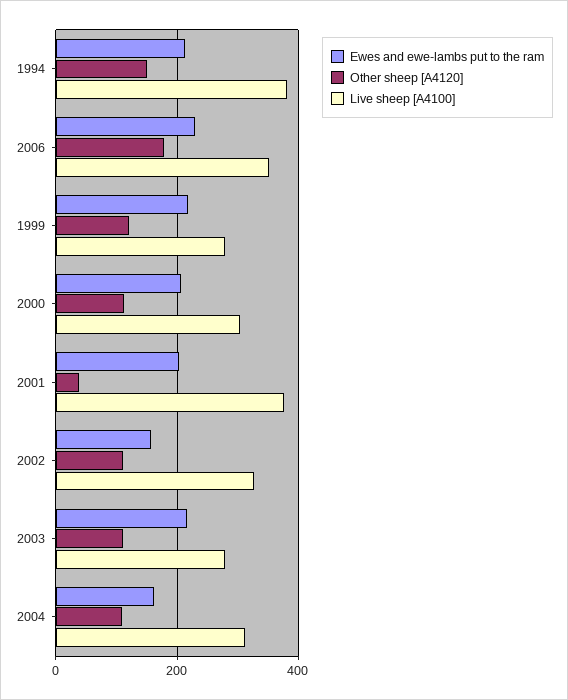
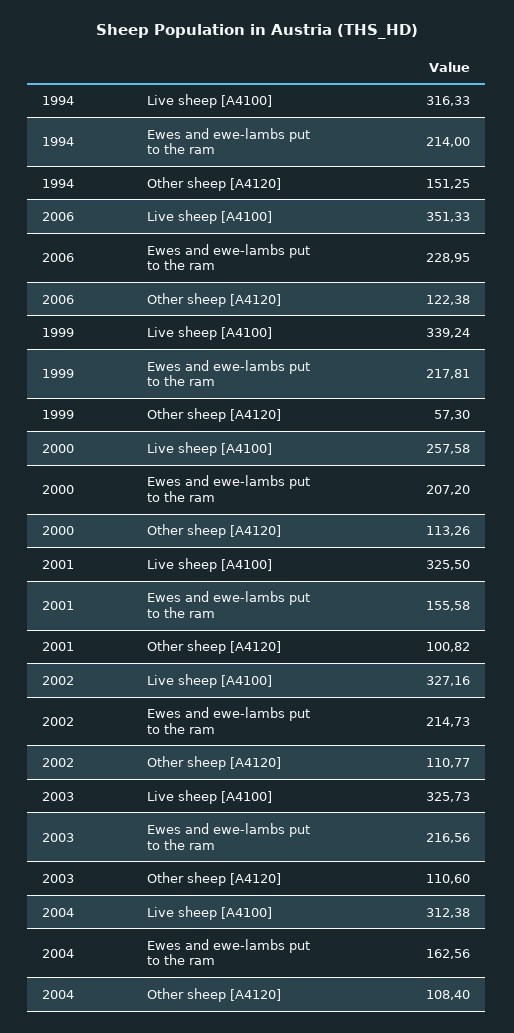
  {
    "Ewes and ewe-lambs put to the ram": {
      "1994": 214,
      "2006": 228.95,
      "1999": 217.81,
      "2000": 207.2,
-     "2001": 200,
+     "2001": 155.58,
-     "2002": 160,
+     "2002": 214.73,
      "2003": 216.56,
      "2004": 162.56
    },
    "Other sheep [A4120]": {
      "1994": 151.25,
-     "2006": 180,
+     "2006": 122.38,
-     "1999": 120,
+     "1999": 57.3,
      "2000": 113.26,
-     "2001": 40,
+     "2001": 100.82,
      "2002": 110.77,
      "2003": 110.6,
      "2004": 108.4
    },
    "Live sheep [A4100]": {
-     "1994": 380,
+     "1994": 316.33,
      "2006": 351.33,
-     "1999": 280,
+     "1999": 339.24,
-     "2000": 300,
+     "2000": 257.58,
-     "2001": 380,
+     "2001": 325.5,
      "2002": 327.16,
-     "2003": 280,
+     "2003": 325.73,
      "2004": 312.38
    }
  }

